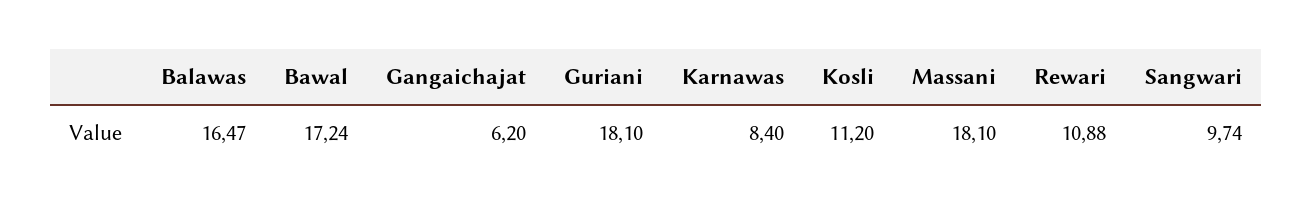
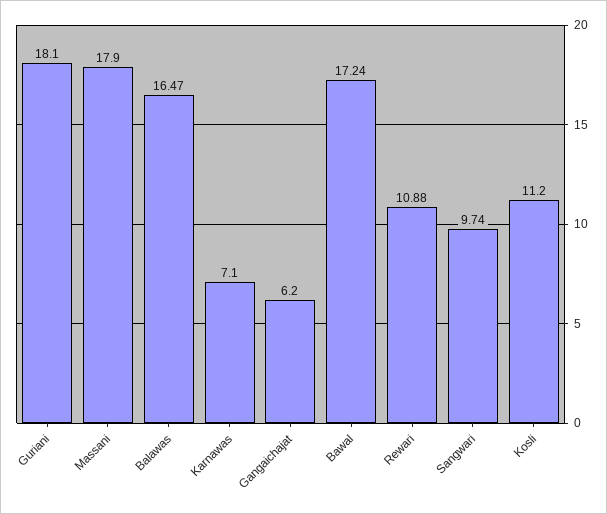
  {
    "Balawas": 16.47,
    "Bawal": 17.24,
    "Gangaichajat": 6.2,
    "Guriani": 18.1,
-   "Karnawas": 8.4,
+   "Karnawas": 7.1,
    "Kosli": 11.2,
-   "Massani": 18.1,
+   "Massani": 17.9,
    "Rewari": 10.88,
    "Sangwari": 9.74
  }

